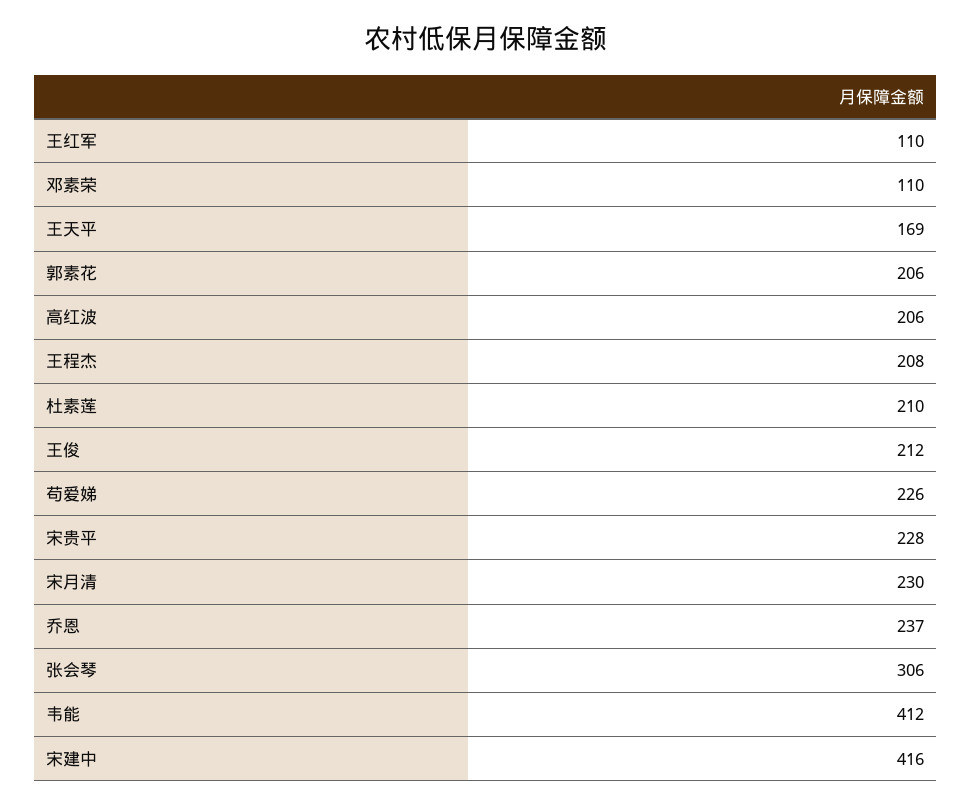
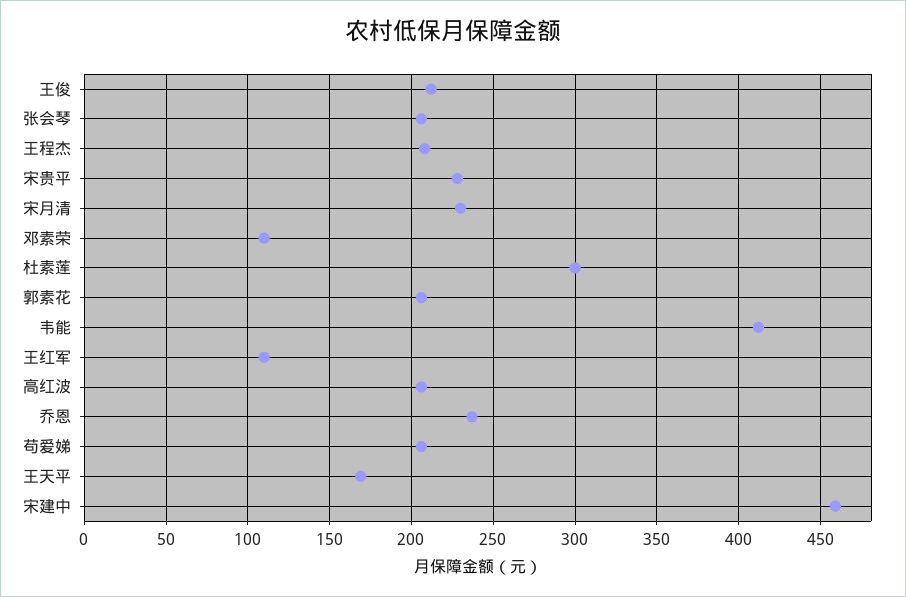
  {
    "王红军": 110,
    "邓素荣": 110,
    "王天平": 169,
    "郭素花": 206,
    "高红波": 206,
    "王程杰": 208,
-   "杜素莲": 210,
+   "杜素莲": 300,
    "王俊": 212,
-   "苟爱娣": 226,
+   "苟爱娣": 205,
    "宋贵平": 228,
    "宋月清": 230,
    "乔恩": 237,
-   "张会琴": 306,
+   "张会琴": 205,
    "韦能": 412,
-   "宋建中": 416
+   "宋建中": 460
  }

